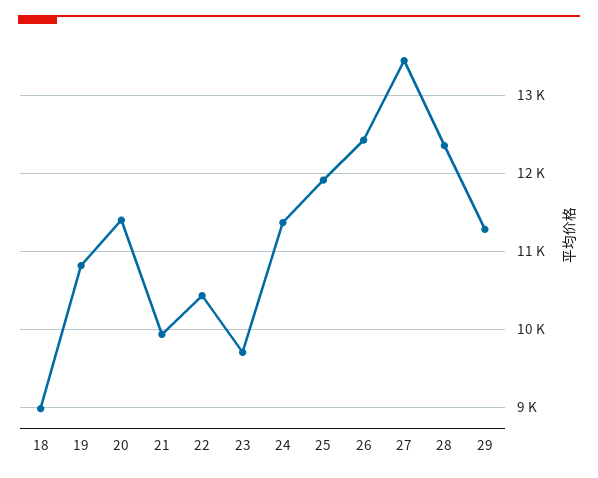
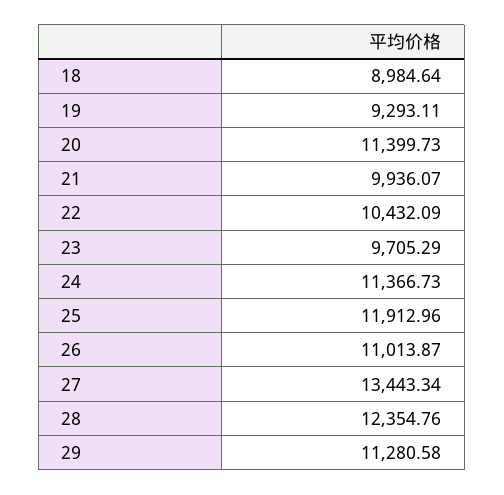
  {
    "18": 8984.64,
-   "19": 10800,
+   "19": 9293.11,
    "20": 11399.73,
    "21": 9936.07,
    "22": 10432.09,
    "23": 9705.29,
    "24": 11366.73,
    "25": 11912.96,
-   "26": 12400,
+   "26": 11013.87,
    "27": 13443.34,
    "28": 12354.76,
    "29": 11280.58
  }

